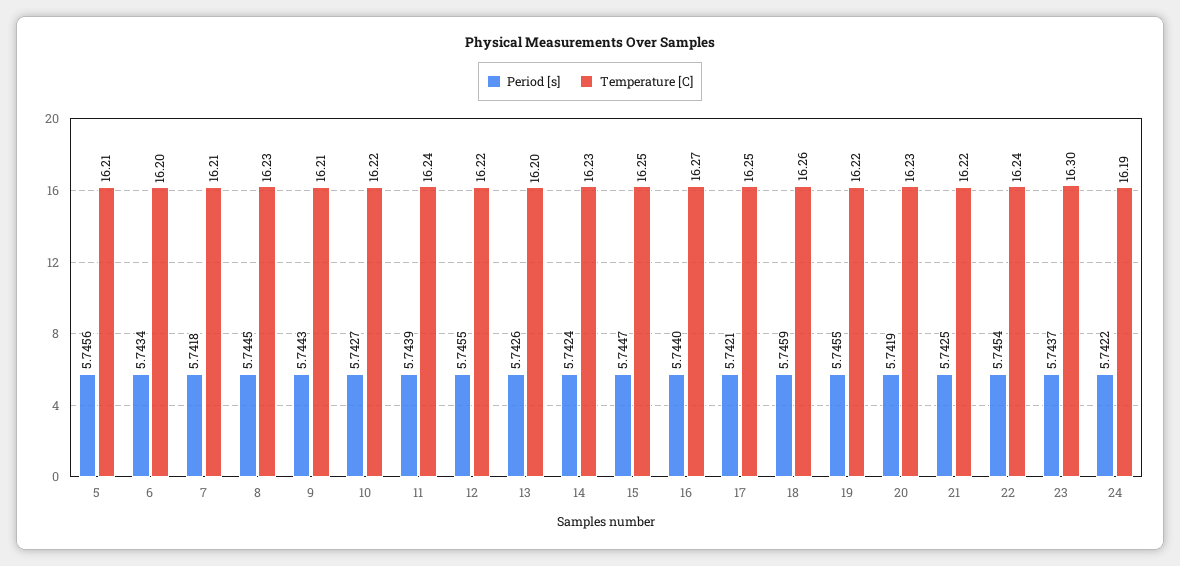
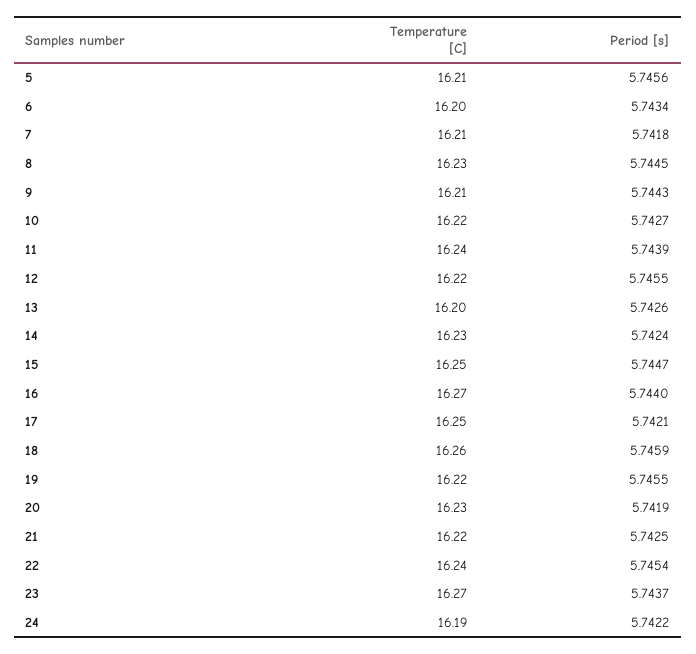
  {
    "Period [s]": {
      "5": 5.7456,
      "6": 5.7434,
      "7": 5.7418,
      "8": 5.7445,
      "9": 5.7443,
      "10": 5.7427,
      "11": 5.7439,
      "12": 5.7455,
      "13": 5.7426,
      "14": 5.7424,
      "15": 5.7447,
      "16": 5.744,
      "17": 5.7421,
      "18": 5.7459,
      "19": 5.7455,
      "20": 5.7419,
      "21": 5.7425,
      "22": 5.7454,
      "23": 5.7437,
      "24": 5.7422
    },
    "Temperature [C]": {
      "5": 16.21,
      "6": 16.2,
      "7": 16.21,
      "8": 16.23,
      "9": 16.21,
      "10": 16.22,
      "11": 16.24,
      "12": 16.22,
      "13": 16.2,
      "14": 16.23,
      "15": 16.25,
      "16": 16.27,
      "17": 16.25,
      "18": 16.26,
      "19": 16.22,
      "20": 16.23,
      "21": 16.22,
      "22": 16.24,
-     "23": 16.3,
+     "23": 16.27,
      "24": 16.19
    }
  }

